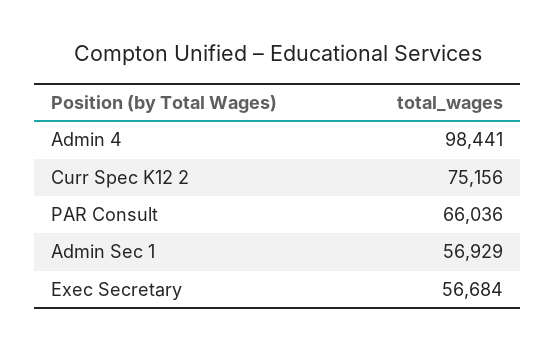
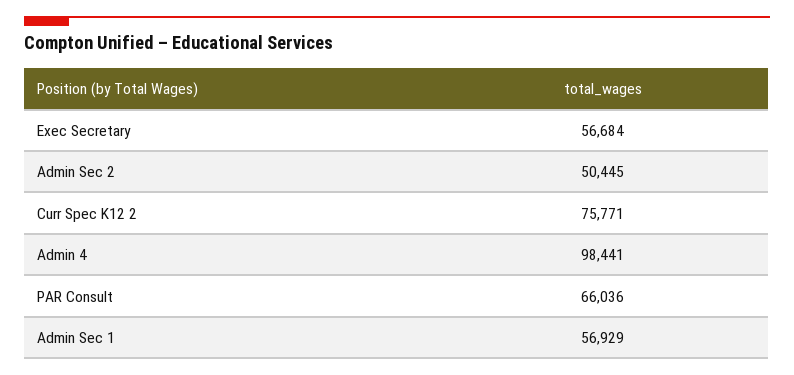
  {
    "Admin 4": 98441,
-   "Curr Spec K12 2": 75156,
+   "Curr Spec K12 2": 75771,
    "PAR Consult": 66036,
    "Admin Sec 1": 56929,
-   "Exec Secretary": 56684
+   "Exec Secretary": 56684,
+   "Admin Sec 2": 50445
  }

